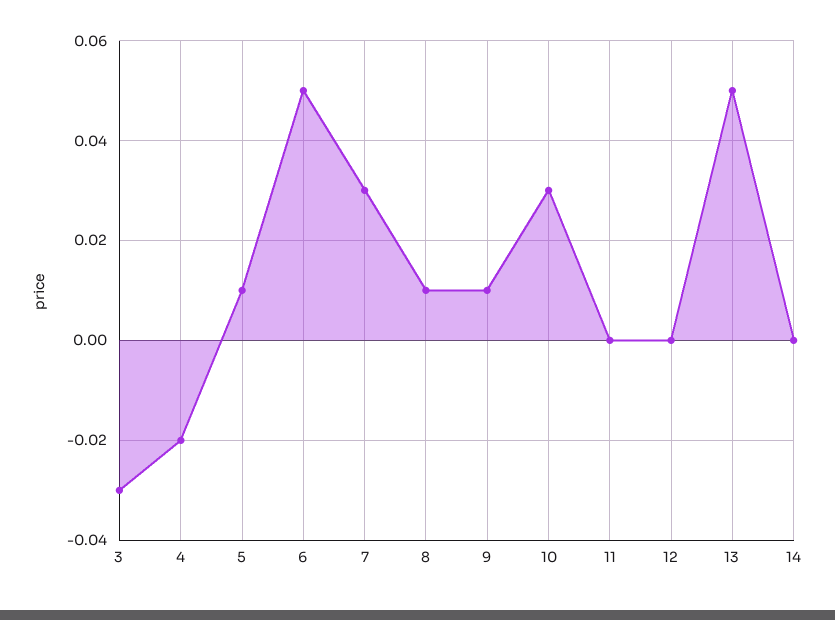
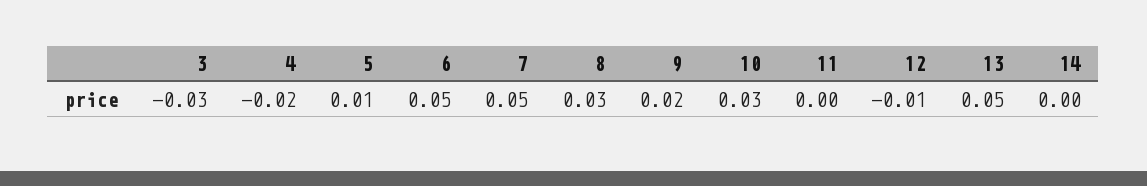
  {
    "3": -0.03,
    "4": -0.02,
    "5": 0.01,
    "6": 0.05,
-   "7": 0.03,
+   "7": 0.05,
-   "8": 0.01,
+   "8": 0.03,
-   "9": 0.01,
+   "9": 0.02,
    "10": 0.03,
    "11": 0,
-   "12": 0,
+   "12": -0.01,
    "13": 0.05,
    "14": 0
  }

